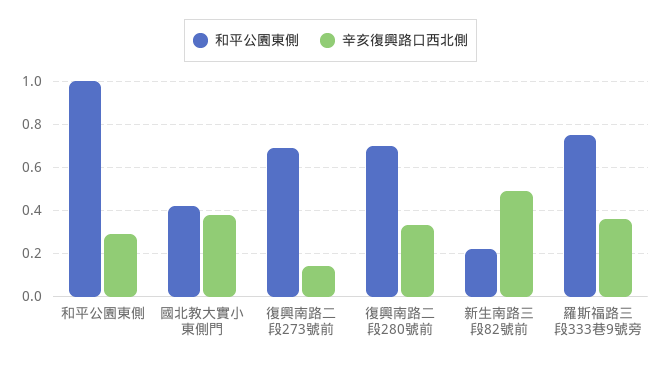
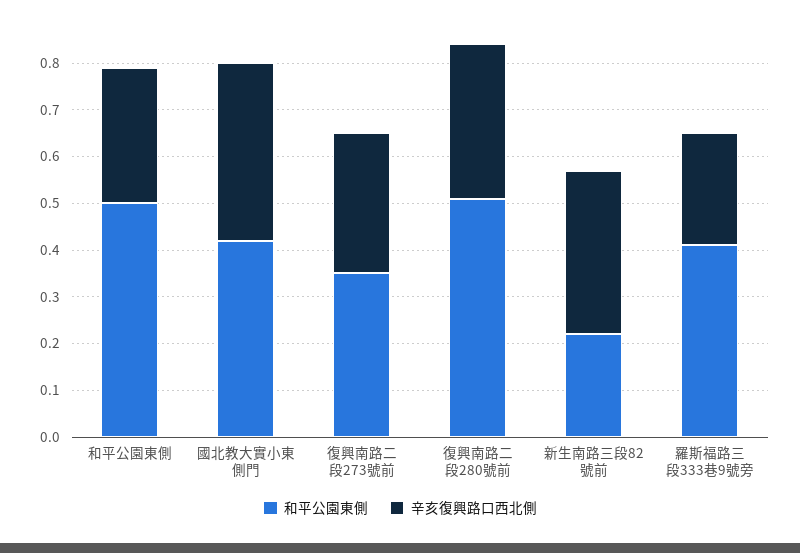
  {
    "和平公園東側": {
-     "和平公園東側": 1,
+     "和平公園東側": 0.5,
      "國北教大實小東側門": 0.4,
-     "復興南路二段273號前": 0.7,
+     "復興南路二段273號前": 0.35,
-     "復興南路二段280號前": 0.7,
+     "復興南路二段280號前": 0.5,
      "新生南路三段82號前": 0.2,
-     "羅斯福路三段333巷9號旁": 0.75
+     "羅斯福路三段333巷9號旁": 0.4
    },
    "辛亥復興路口西北側": {
      "和平公園東側": 0.3,
      "國北教大實小東側門": 0.4,
-     "復興南路二段273號前": 0.15,
+     "復興南路二段273號前": 0.3,
      "復興南路二段280號前": 0.35,
-     "新生南路三段82號前": 0.5,
+     "新生南路三段82號前": 0.35,
-     "羅斯福路三段333巷9號旁": 0.35
+     "羅斯福路三段333巷9號旁": 0.25
    }
  }

